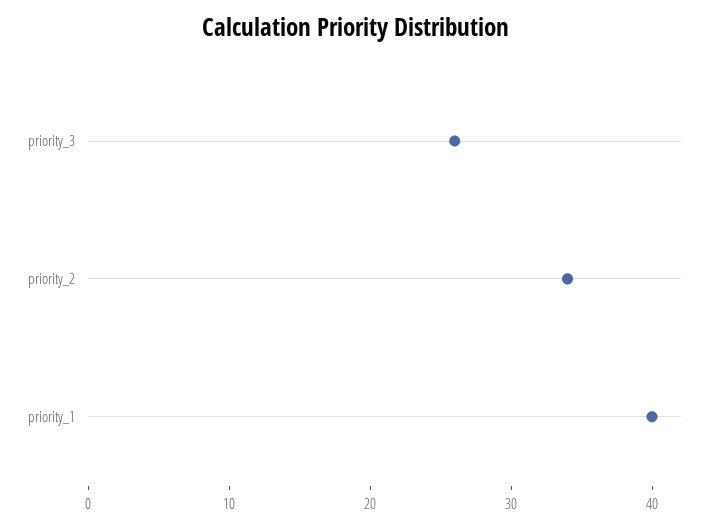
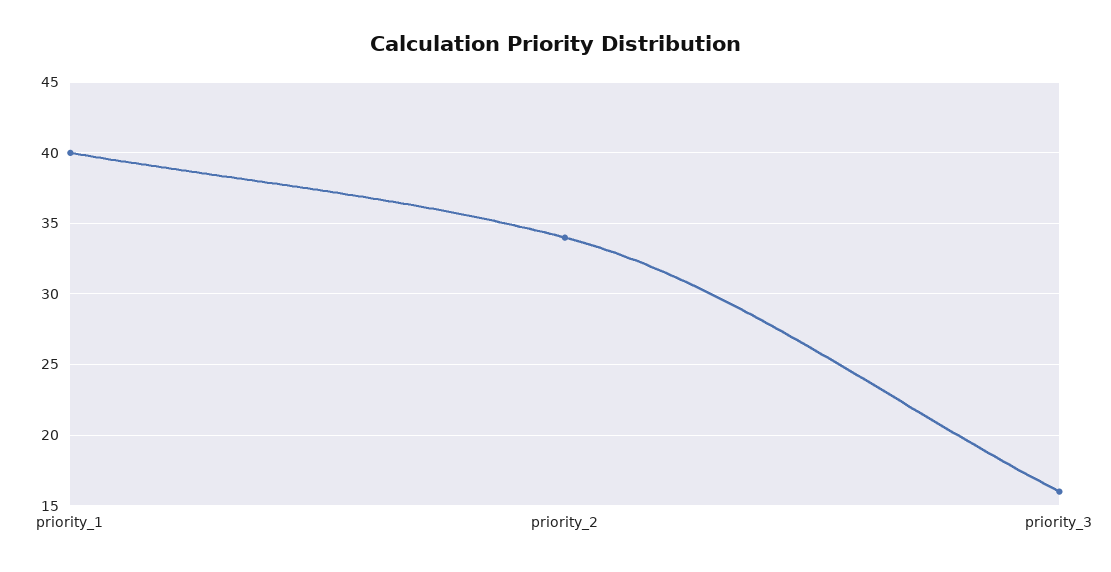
  {
-   "priority_3": 26,
+   "priority_3": 16,
    "priority_2": 34,
    "priority_1": 40
  }

